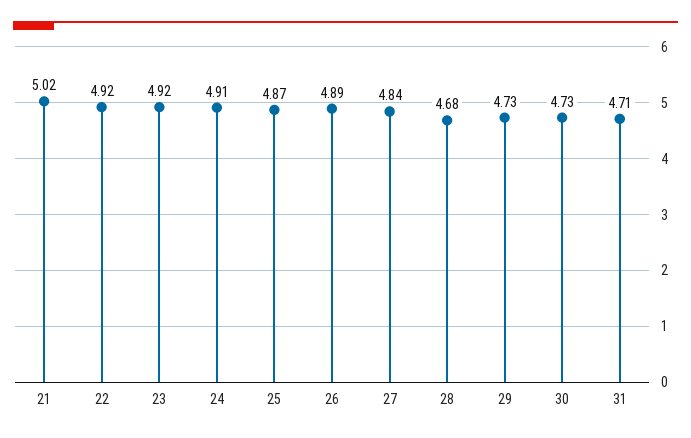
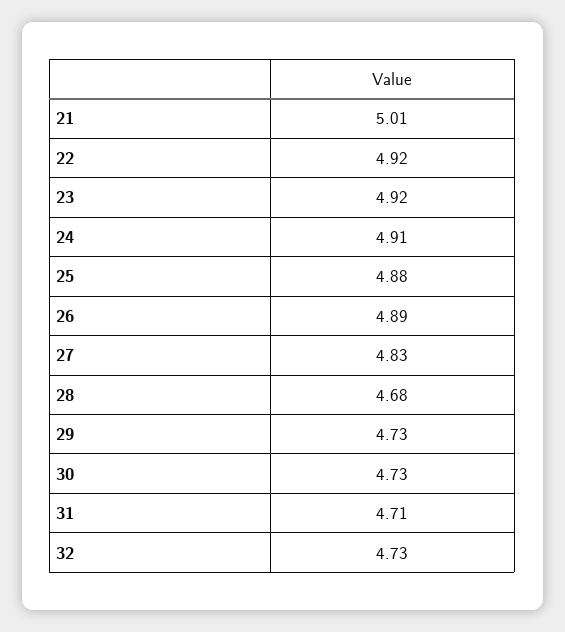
  {
-   "21": 5.02,
+   "21": 5.01,
    "22": 4.92,
    "23": 4.92,
    "24": 4.91,
-   "25": 4.87,
+   "25": 4.88,
    "26": 4.89,
-   "27": 4.84,
+   "27": 4.83,
    "28": 4.68,
    "29": 4.73,
    "30": 4.73,
-   "31": 4.71
+   "31": 4.71,
+   "32": 4.73
  }

